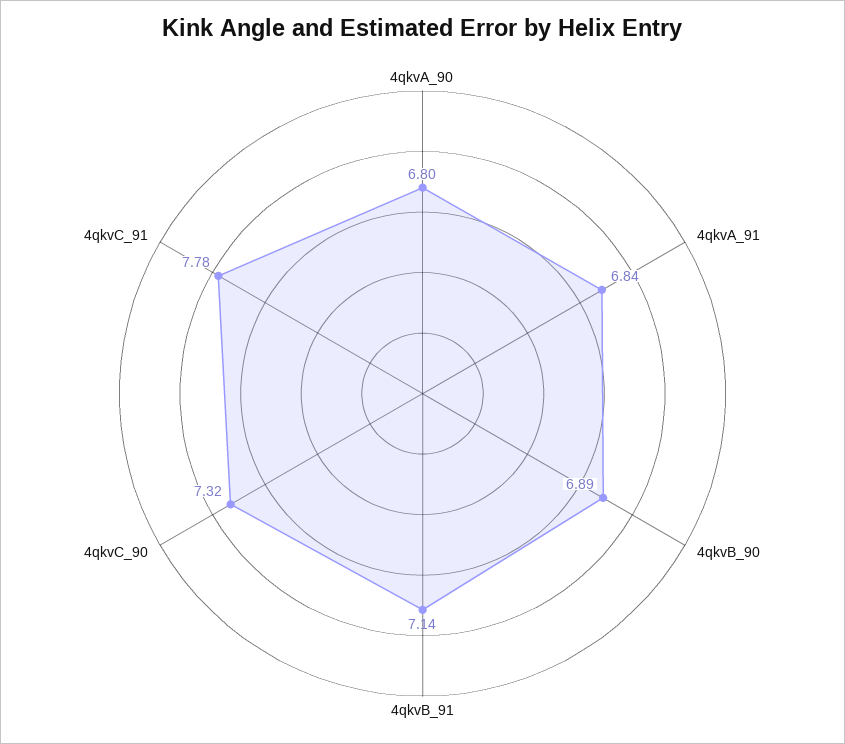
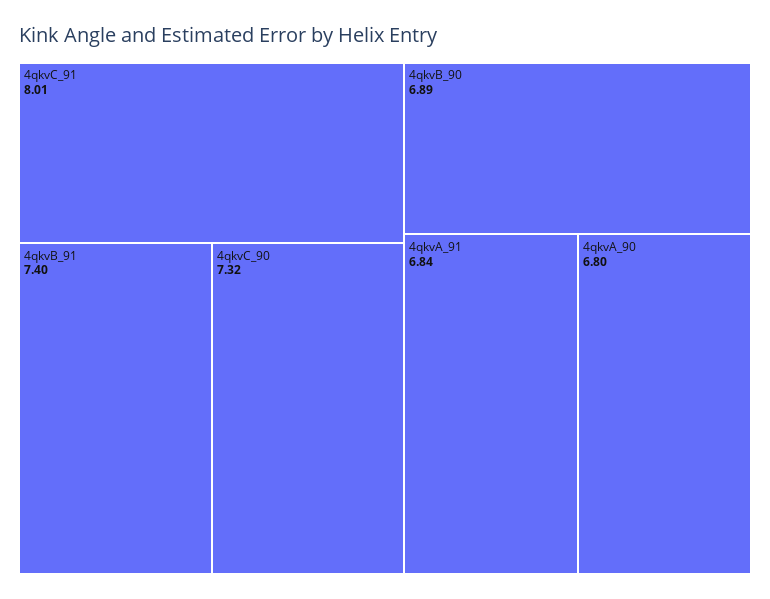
  {
    "4qkvA_90": 6.8,
    "4qkvA_91": 6.84,
    "4qkvB_90": 6.89,
-   "4qkvB_91": 7.14,
+   "4qkvB_91": 7.4,
    "4qkvC_90": 7.32,
-   "4qkvC_91": 7.78
+   "4qkvC_91": 8.01
  }

